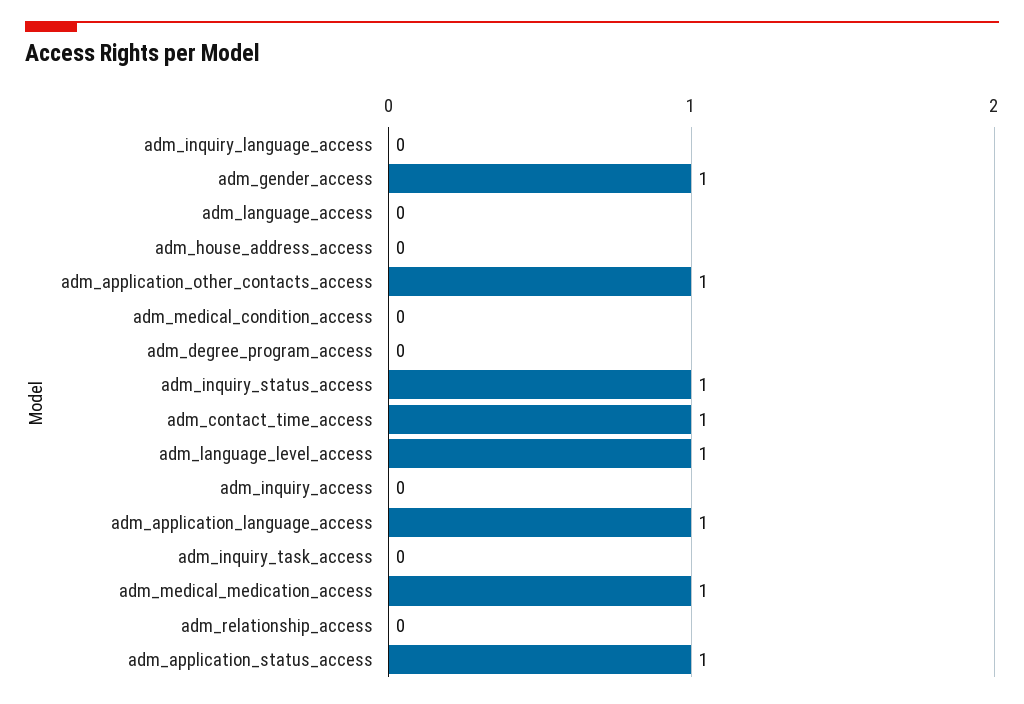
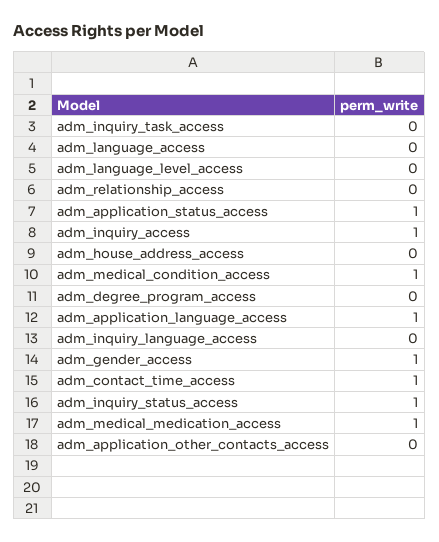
  {
    "adm_inquiry_language_access": 0,
    "adm_gender_access": 1,
    "adm_language_access": 0,
    "adm_house_address_access": 0,
-   "adm_application_other_contacts_access": 1,
+   "adm_application_other_contacts_access": 0,
-   "adm_medical_condition_access": 0,
+   "adm_medical_condition_access": 1,
    "adm_degree_program_access": 0,
    "adm_inquiry_status_access": 1,
    "adm_contact_time_access": 1,
-   "adm_language_level_access": 1,
+   "adm_language_level_access": 0,
-   "adm_inquiry_access": 0,
+   "adm_inquiry_access": 1,
    "adm_application_language_access": 1,
    "adm_inquiry_task_access": 0,
    "adm_medical_medication_access": 1,
    "adm_relationship_access": 0,
    "adm_application_status_access": 1
  }

